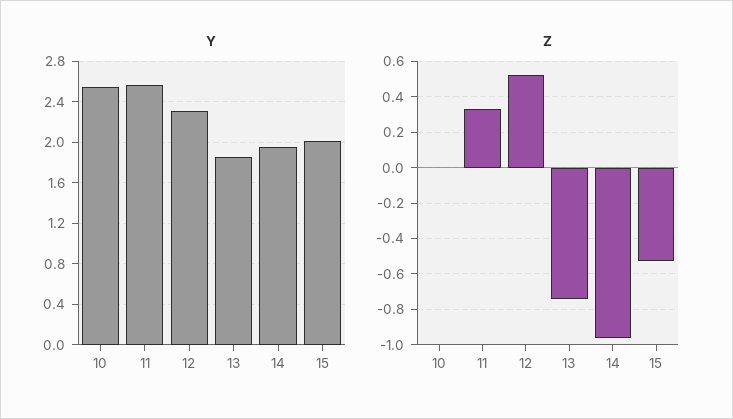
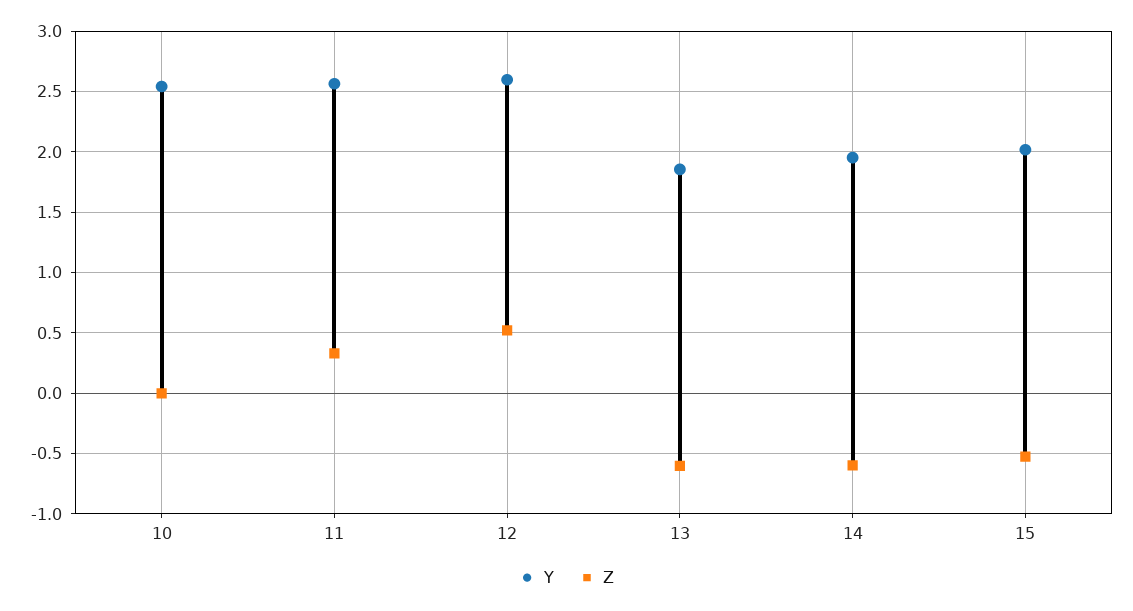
  {
    "Y": {
      "10": 2.55,
      "11": 2.55,
-     "12": 2.3,
+     "12": 2.6,
      "13": 1.85,
      "14": 1.95,
      "15": 2
    },
    "Z": {
      "10": 0,
      "11": 0.35,
      "12": 0.5,
-     "13": -0.75,
+     "13": -0.6,
-     "14": -0.95,
+     "14": -0.6,
      "15": -0.5
    }
  }

